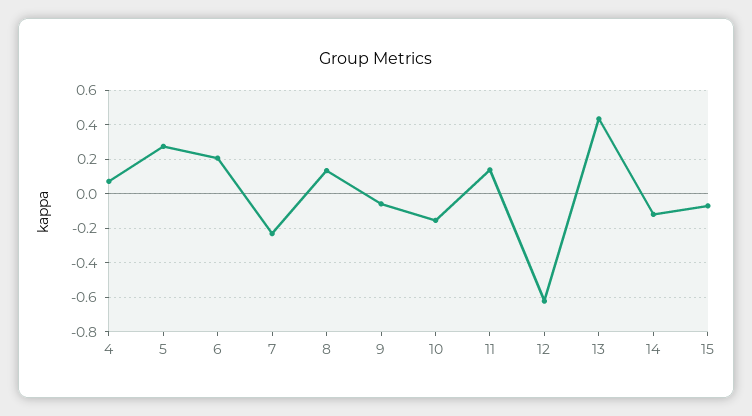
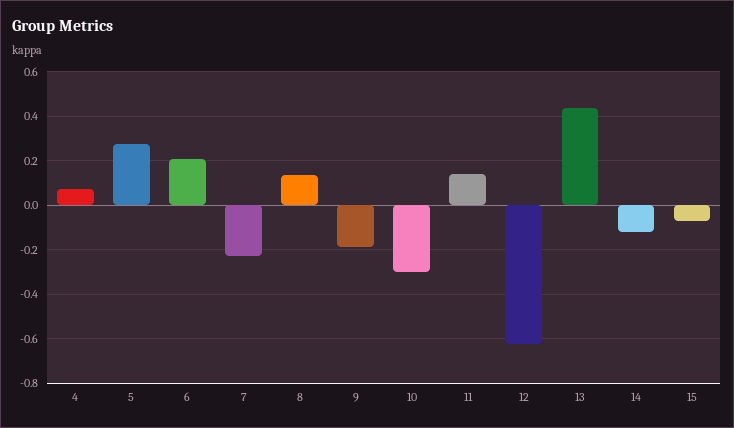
  {
    "4": 0.05,
    "5": 0.3,
    "6": 0.2,
    "7": -0.25,
    "8": 0.15,
-   "9": -0.05,
+   "9": -0.2,
-   "10": -0.15,
+   "10": -0.3,
    "11": 0.15,
    "12": -0.6,
    "13": 0.45,
    "14": -0.1,
    "15": -0.05
  }

